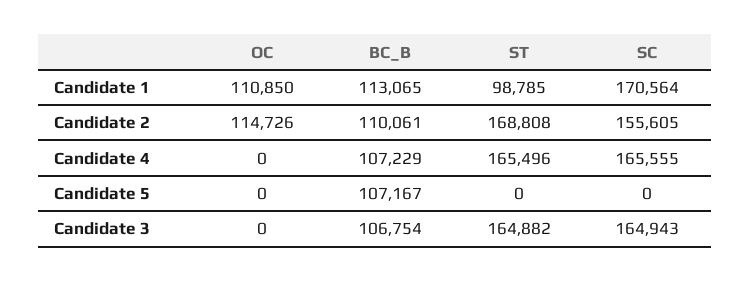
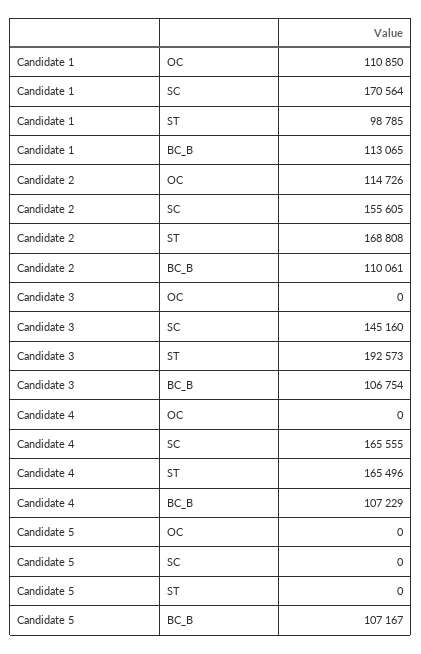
  {
    "OC": {
      "Candidate 1": 110850,
      "Candidate 2": 114726,
      "Candidate 4": 0,
      "Candidate 5": 0,
      "Candidate 3": 0
    },
    "BC_B": {
      "Candidate 1": 113065,
      "Candidate 2": 110061,
      "Candidate 4": 107229,
      "Candidate 5": 107167,
      "Candidate 3": 106754
    },
    "ST": {
      "Candidate 1": 98785,
      "Candidate 2": 168808,
      "Candidate 4": 165496,
      "Candidate 5": 0,
-     "Candidate 3": 164882
+     "Candidate 3": 192573
    },
    "SC": {
      "Candidate 1": 170564,
      "Candidate 2": 155605,
      "Candidate 4": 165555,
      "Candidate 5": 0,
-     "Candidate 3": 164943
+     "Candidate 3": 145160
    }
  }

